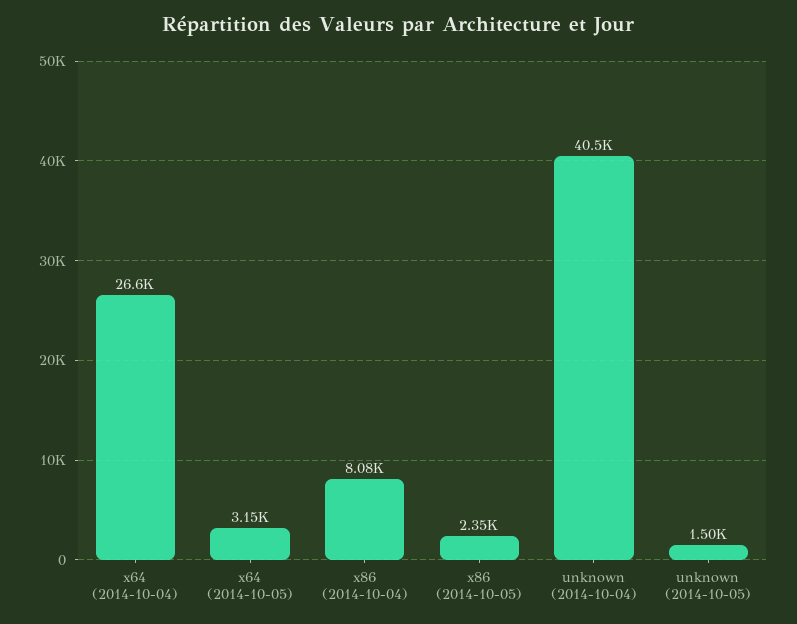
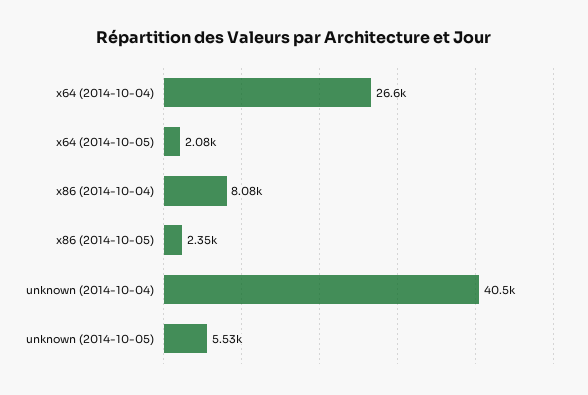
  {
    "x64 (2014-10-04)": 26600,
-   "x64 (2014-10-05)": 3150,
+   "x64 (2014-10-05)": 2080,
    "x86 (2014-10-04)": 8080,
    "x86 (2014-10-05)": 2350,
    "unknown (2014-10-04)": 40500,
-   "unknown (2014-10-05)": 1500
+   "unknown (2014-10-05)": 5530
  }

